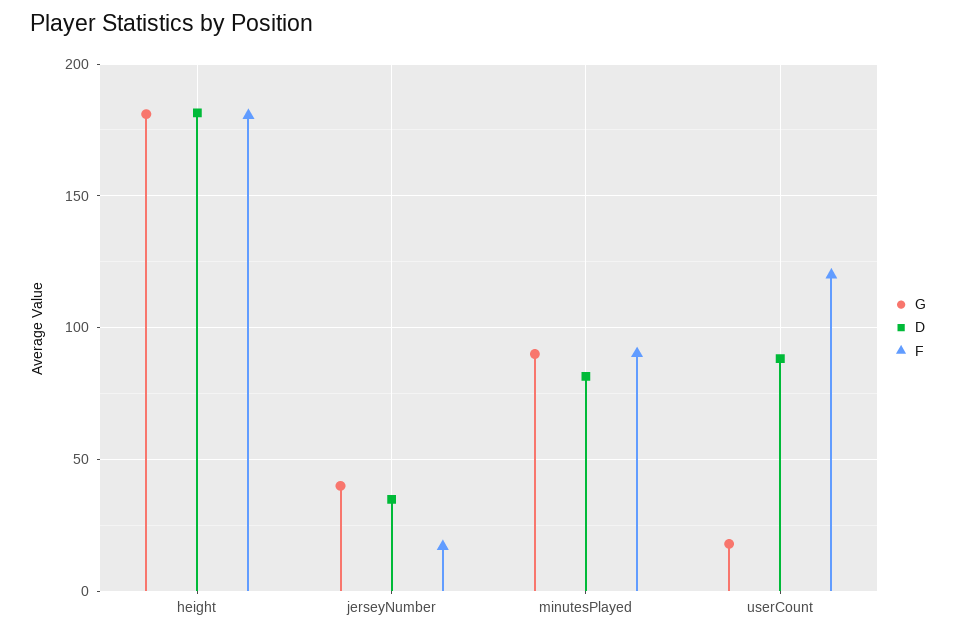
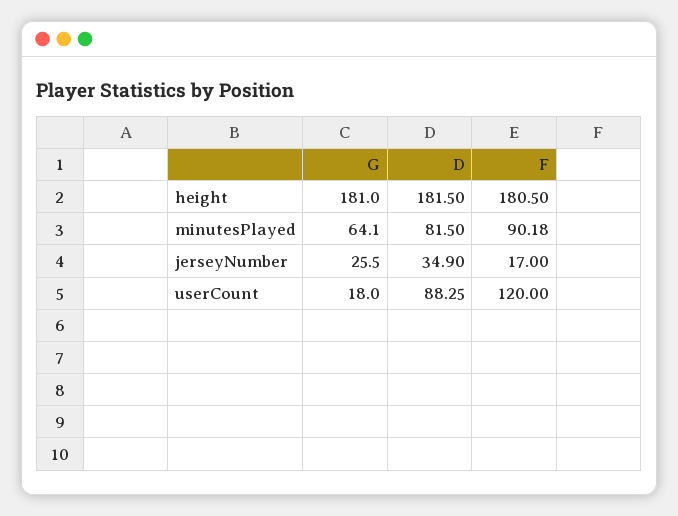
  {
    "G": {
      "height": 181,
-     "jerseyNumber": 40,
+     "jerseyNumber": 25.5,
-     "minutesPlayed": 90,
+     "minutesPlayed": 64.1,
      "userCount": 18
    },
    "D": {
      "height": 181.5,
      "jerseyNumber": 34.9,
      "minutesPlayed": 81.5,
      "userCount": 88.25
    },
    "F": {
      "height": 180.5,
      "jerseyNumber": 17,
      "minutesPlayed": 90.18,
      "userCount": 120
    }
  }

